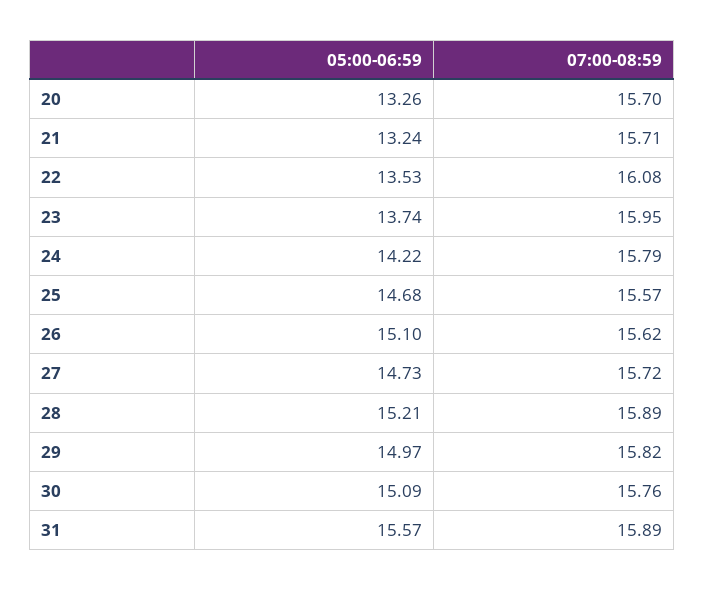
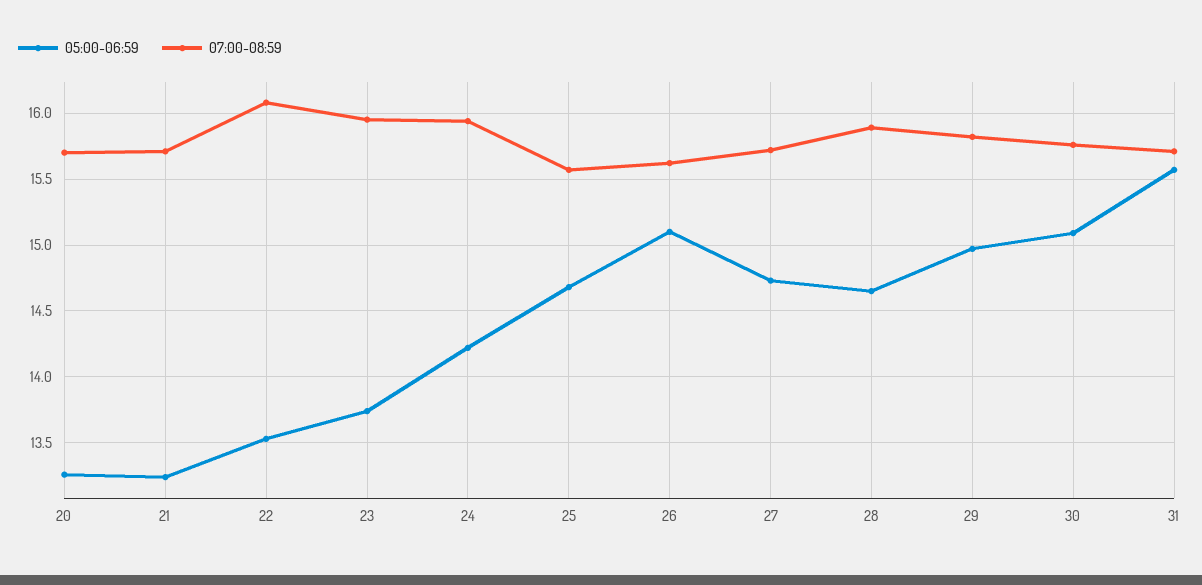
  {
    "05:00-06:59": {
      "20": 13.26,
      "21": 13.24,
      "22": 13.53,
      "23": 13.74,
      "24": 14.22,
      "25": 14.68,
      "26": 15.1,
      "27": 14.73,
-     "28": 15.21,
+     "28": 14.65,
      "29": 14.97,
      "30": 15.09,
      "31": 15.57
    },
    "07:00-08:59": {
      "20": 15.7,
      "21": 15.71,
      "22": 16.08,
      "23": 15.95,
-     "24": 15.79,
+     "24": 15.95,
      "25": 15.57,
      "26": 15.62,
      "27": 15.72,
      "28": 15.89,
      "29": 15.82,
      "30": 15.76,
-     "31": 15.89
+     "31": 15.7
    }
  }

